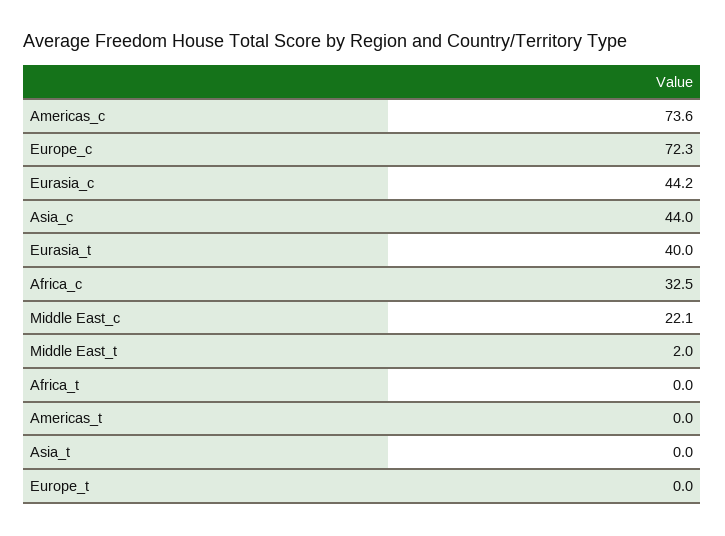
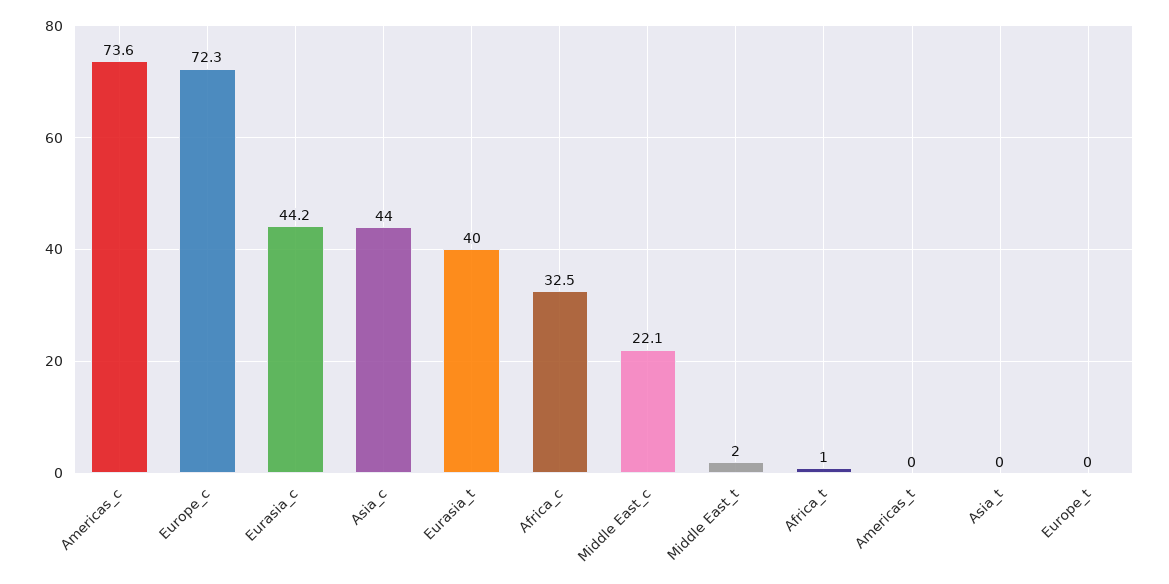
  {
    "Americas_c": 73.6,
    "Europe_c": 72.3,
    "Eurasia_c": 44.2,
    "Asia_c": 44,
    "Eurasia_t": 40,
    "Africa_c": 32.5,
    "Middle East_c": 22.1,
    "Middle East_t": 2,
-   "Africa_t": 0,
+   "Africa_t": 1,
    "Americas_t": 0,
    "Asia_t": 0,
    "Europe_t": 0
  }

